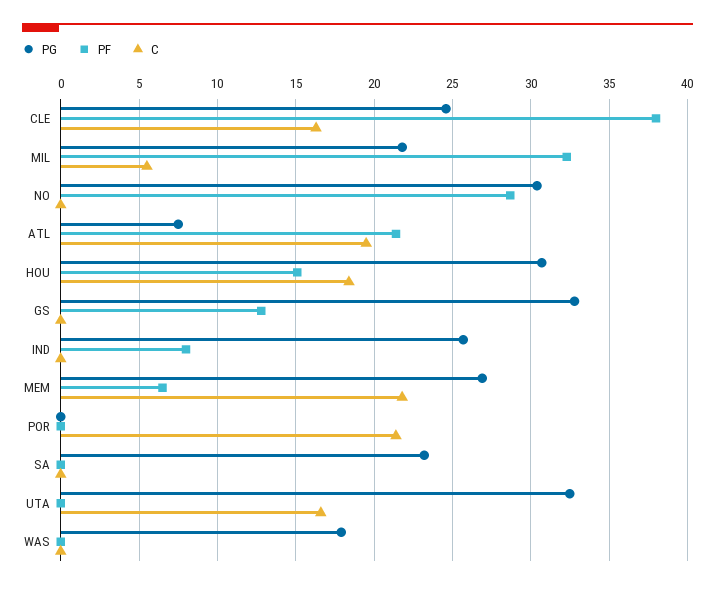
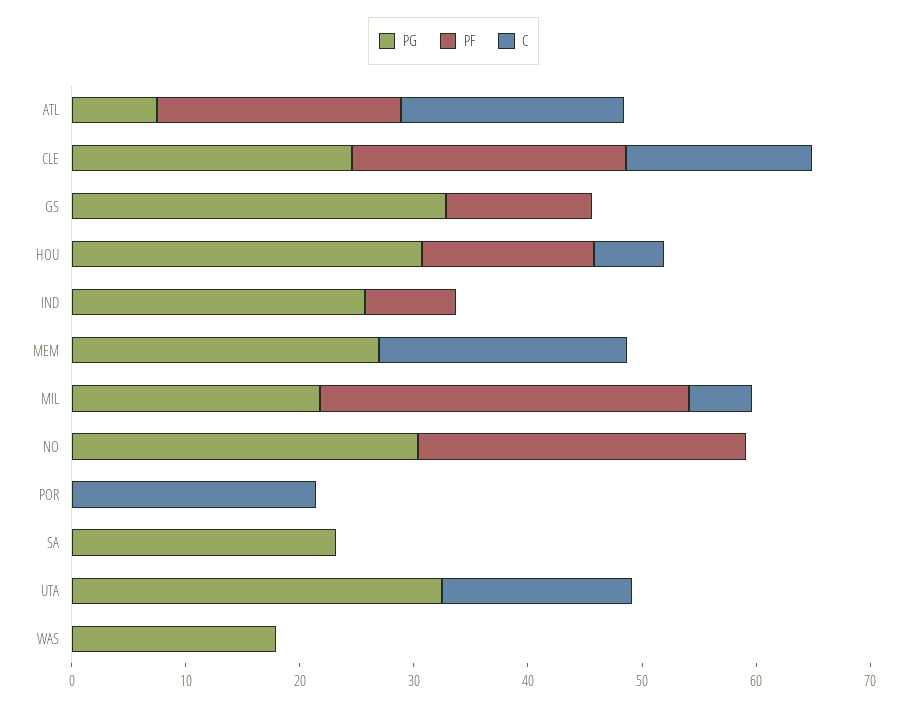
  {
    "PG": {
      "CLE": 24.5,
      "MIL": 22,
      "NO": 30.5,
      "ATL": 7.5,
      "HOU": 30.5,
      "GS": 33,
      "IND": 25.5,
      "MEM": 27,
      "POR": 0,
      "SA": 23,
      "UTA": 32.5,
      "WAS": 18
    },
    "PF": {
-     "CLE": 38,
+     "CLE": 24,
      "MIL": 32.5,
      "NO": 28.5,
      "ATL": 21.5,
      "HOU": 15,
      "GS": 13,
      "IND": 8,
-     "MEM": 6.5,
+     "MEM": 0,
      "POR": 0,
      "SA": 0,
      "UTA": 0,
      "WAS": 0
    },
    "C": {
      "CLE": 16.5,
      "MIL": 5.5,
      "NO": 0,
      "ATL": 19.5,
-     "HOU": 18.5,
+     "HOU": 6,
      "GS": 0,
      "IND": 0,
      "MEM": 22,
      "POR": 21.5,
      "SA": 0,
      "UTA": 16.5,
      "WAS": 0
    }
  }

